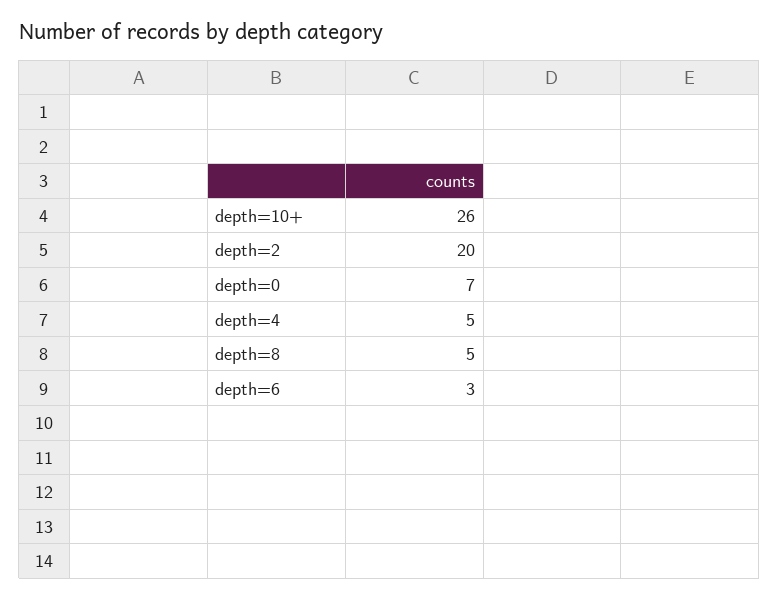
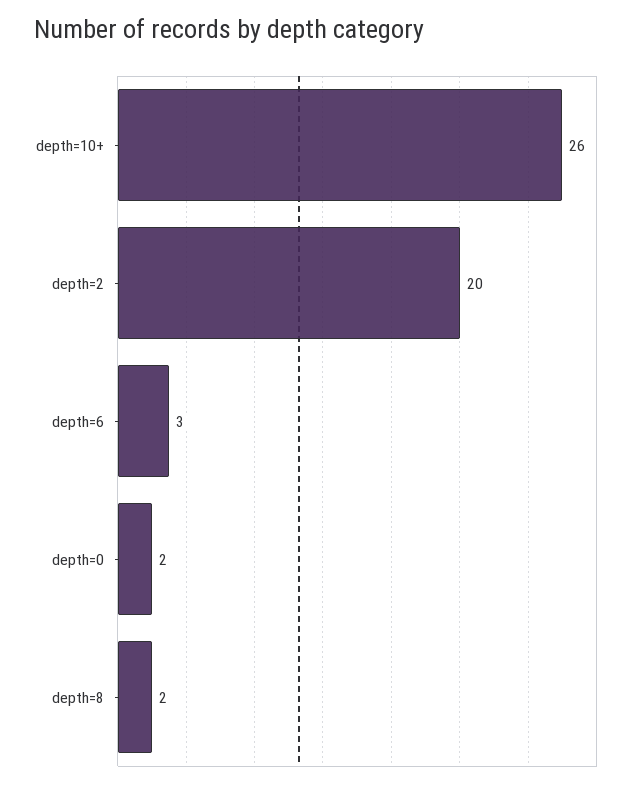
  {
    "depth=10+": 26,
    "depth=2": 20,
-   "depth=0": 7,
+   "depth=0": 2,
-   "depth=4": 5,
-   "depth=8": 5,
+   "depth=8": 2,
    "depth=6": 3
  }

